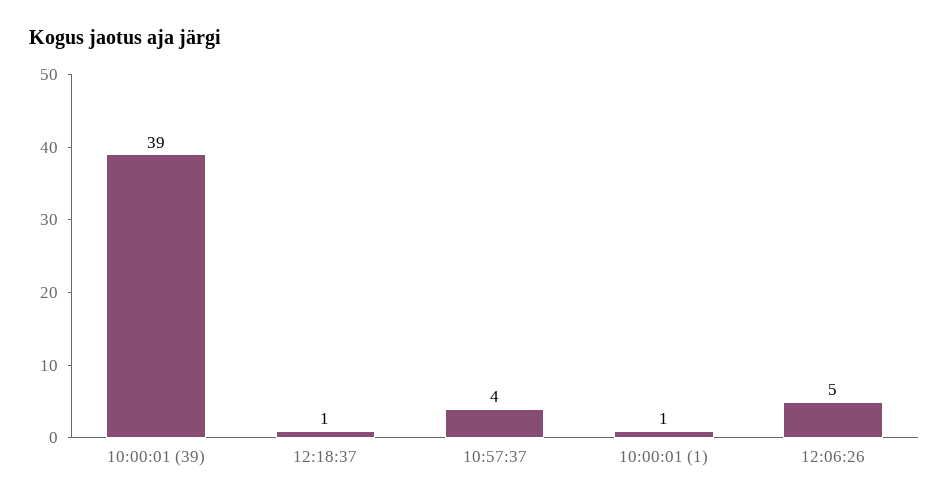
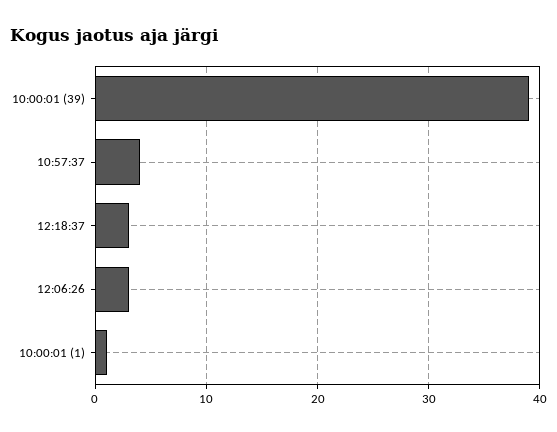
  {
    "10:00:01 (39)": 39,
-   "12:18:37": 1,
+   "12:18:37": 3,
    "10:57:37": 4,
    "10:00:01 (1)": 1,
-   "12:06:26": 5
+   "12:06:26": 3
  }

